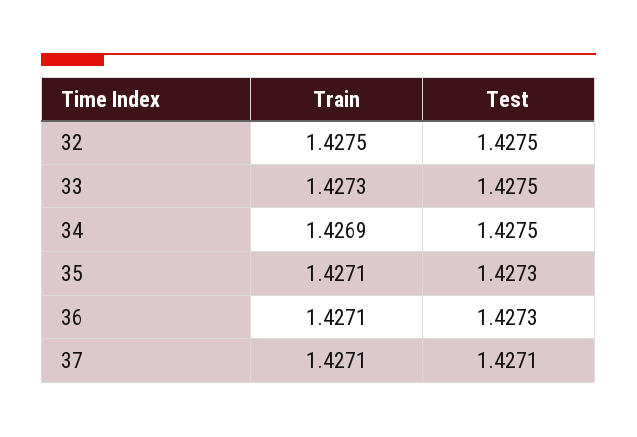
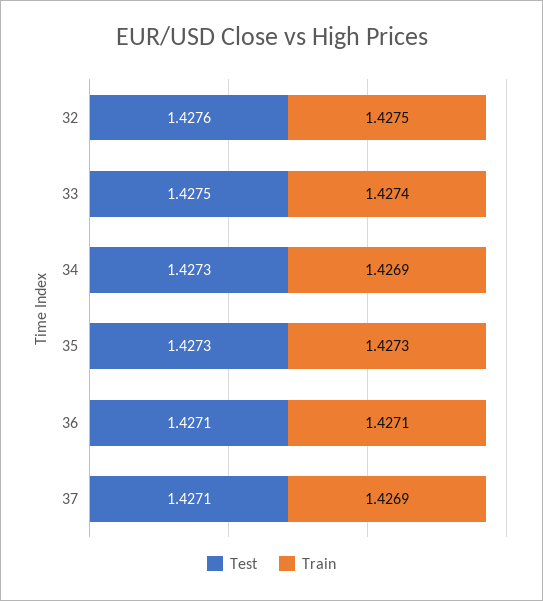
  {
    "Train": {
      "32": 1.4275,
-     "33": 1.4273,
+     "33": 1.4274,
      "34": 1.4269,
-     "35": 1.4271,
+     "35": 1.4273,
      "36": 1.4271,
-     "37": 1.4271
+     "37": 1.4269
    },
    "Test": {
-     "32": 1.4275,
+     "32": 1.4276,
      "33": 1.4275,
-     "34": 1.4275,
+     "34": 1.4273,
      "35": 1.4273,
-     "36": 1.4273,
+     "36": 1.4271,
      "37": 1.4271
    }
  }

